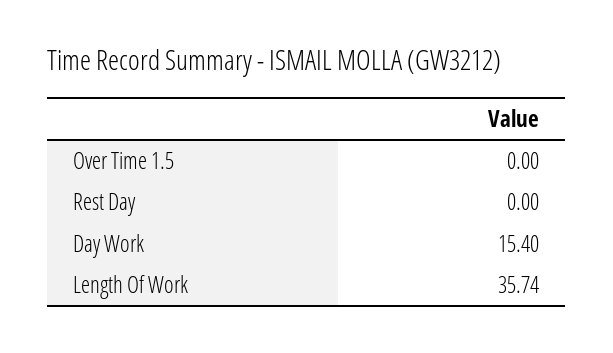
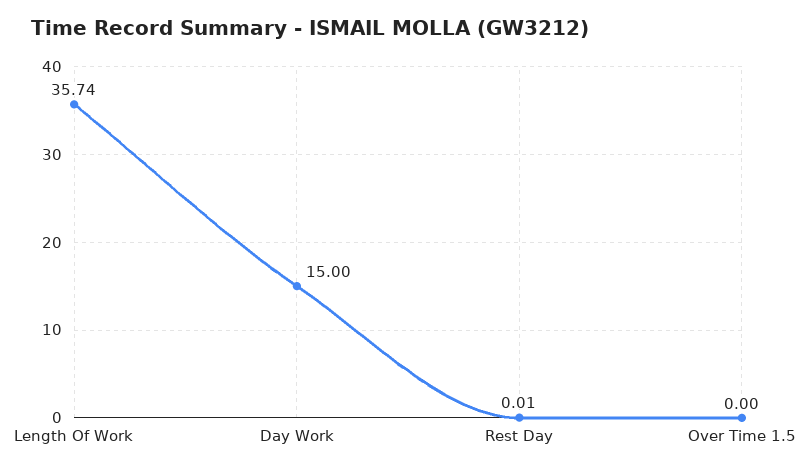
  {
    "Over Time 1.5": 0,
-   "Rest Day": 0,
+   "Rest Day": 0.01,
-   "Day Work": 15.4,
+   "Day Work": 15,
    "Length Of Work": 35.74
  }

